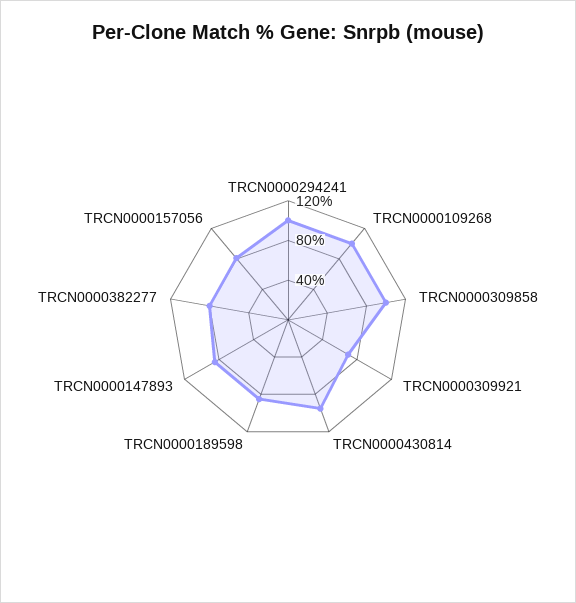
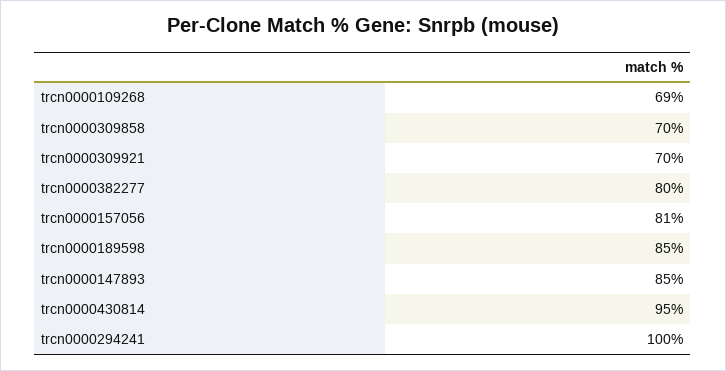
  {
    "TRCN0000294241": 100,
-   "TRCN0000109268": 100,
+   "TRCN0000109268": 69,
-   "TRCN0000309858": 100,
+   "TRCN0000309858": 70,
    "TRCN0000309921": 70,
    "TRCN0000430814": 95,
    "TRCN0000189598": 85,
    "TRCN0000147893": 85,
    "TRCN0000382277": 80,
    "TRCN0000157056": 81
  }

